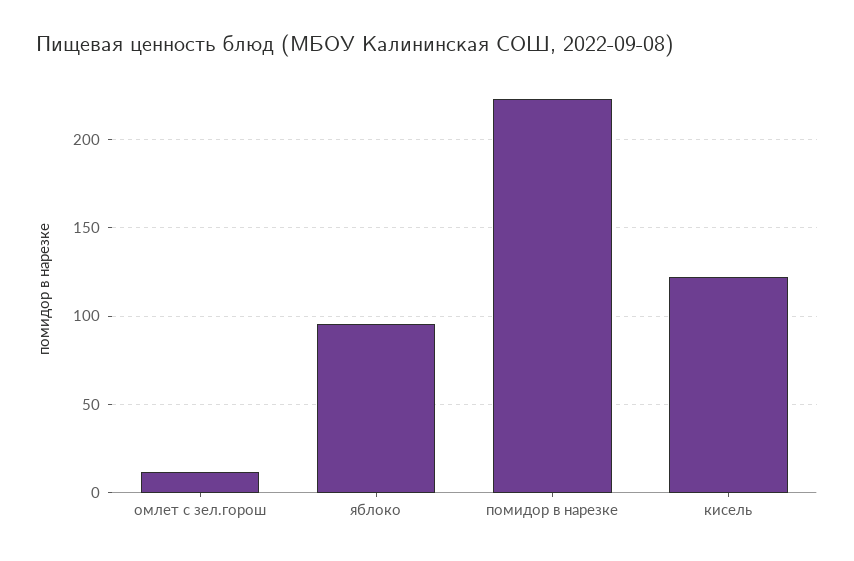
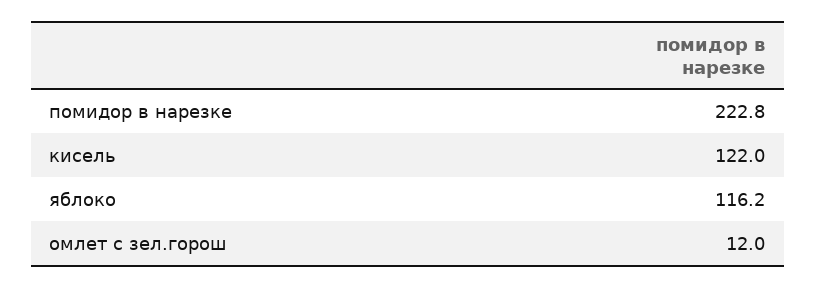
  {
    "омлет с зел.горош": 12,
-   "яблоко": 95,
+   "яблоко": 116.2,
    "помидор в нарезке": 222.8,
    "кисель": 122
  }

